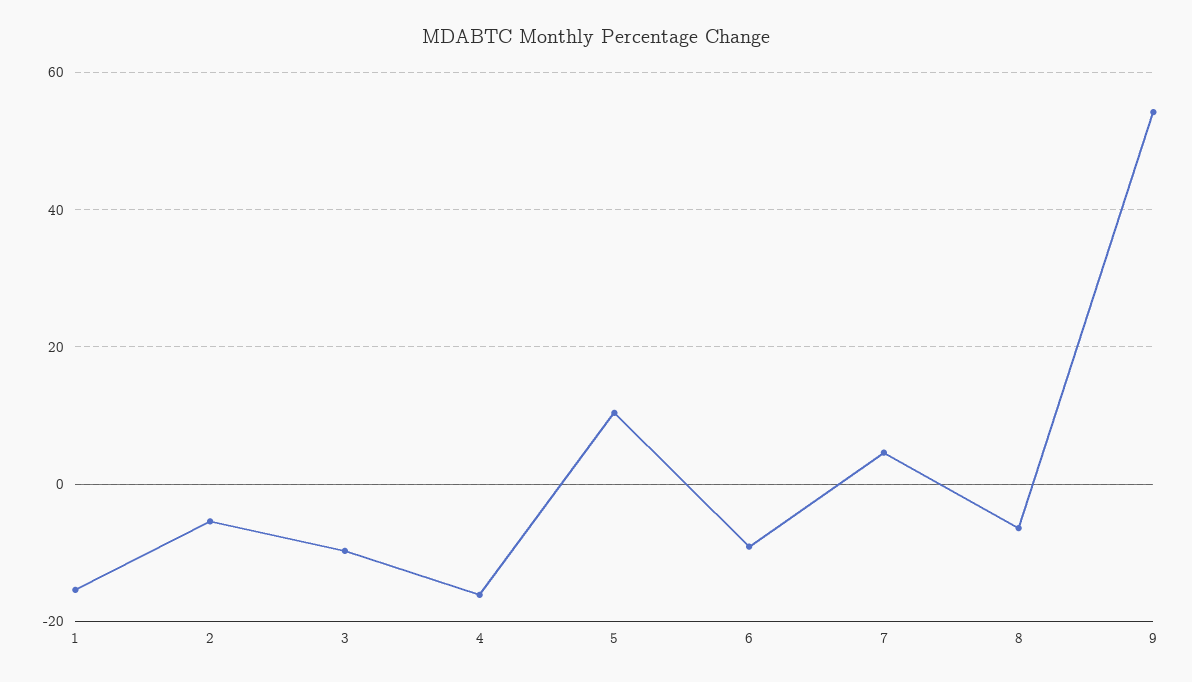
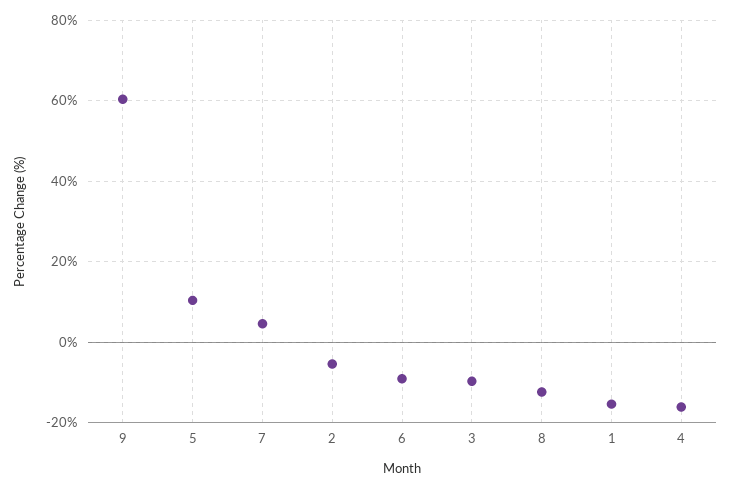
  {
    "1": -16,
    "2": -6,
    "3": -10,
    "4": -16,
    "5": 10,
    "6": -10,
    "7": 4,
-   "8": -6,
+   "8": -12,
-   "9": 54
+   "9": 60
  }

